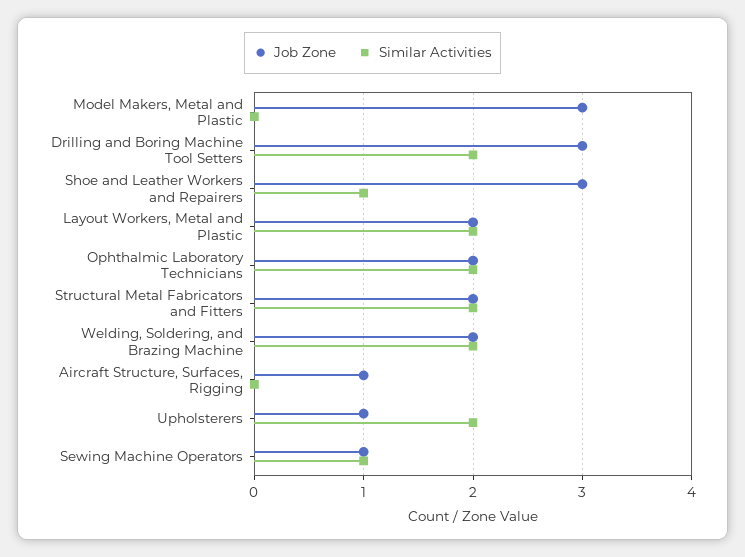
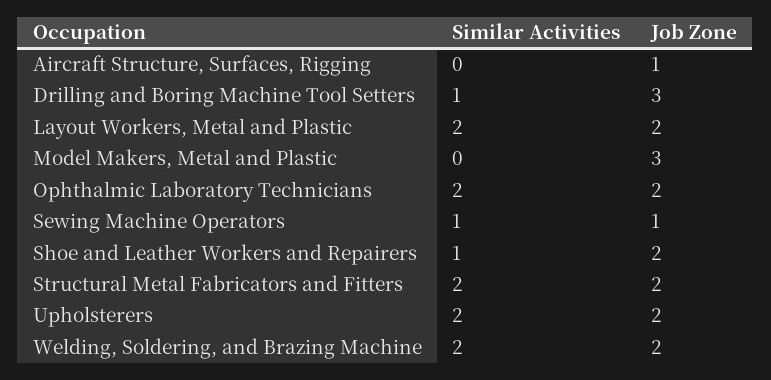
  {
    "Job Zone": {
      "Model Makers, Metal and Plastic": 3,
      "Drilling and Boring Machine Tool Setters": 3,
-     "Shoe and Leather Workers and Repairers": 3,
+     "Shoe and Leather Workers and Repairers": 2,
      "Layout Workers, Metal and Plastic": 2,
      "Ophthalmic Laboratory Technicians": 2,
      "Structural Metal Fabricators and Fitters": 2,
      "Welding, Soldering, and Brazing Machine": 2,
      "Aircraft Structure, Surfaces, Rigging": 1,
-     "Upholsterers": 1,
+     "Upholsterers": 2,
      "Sewing Machine Operators": 1
    },
    "Similar Activities": {
      "Model Makers, Metal and Plastic": 0,
-     "Drilling and Boring Machine Tool Setters": 2,
+     "Drilling and Boring Machine Tool Setters": 1,
      "Shoe and Leather Workers and Repairers": 1,
      "Layout Workers, Metal and Plastic": 2,
      "Ophthalmic Laboratory Technicians": 2,
      "Structural Metal Fabricators and Fitters": 2,
      "Welding, Soldering, and Brazing Machine": 2,
      "Aircraft Structure, Surfaces, Rigging": 0,
      "Upholsterers": 2,
      "Sewing Machine Operators": 1
    }
  }

